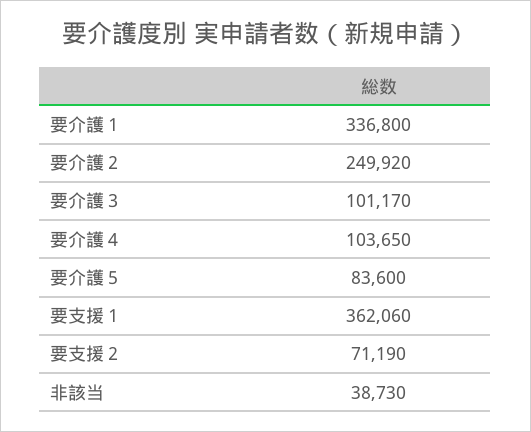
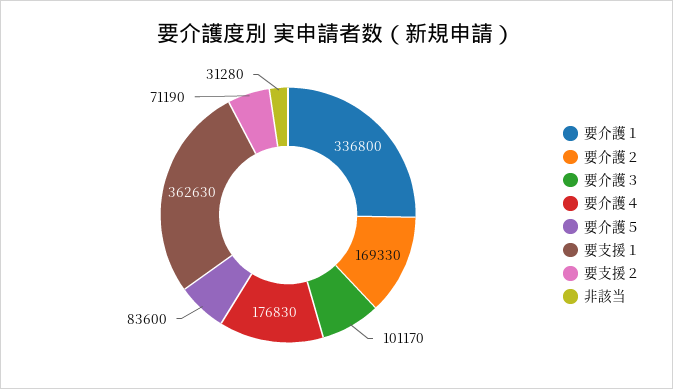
  {
    "要介護１": 336800,
-   "要介護２": 249920,
+   "要介護２": 169330,
    "要介護３": 101170,
-   "要介護４": 103650,
+   "要介護４": 176830,
    "要介護５": 83600,
-   "要支援１": 362060,
+   "要支援１": 362630,
    "要支援２": 71190,
-   "非該当": 38730
+   "非該当": 31280
  }

